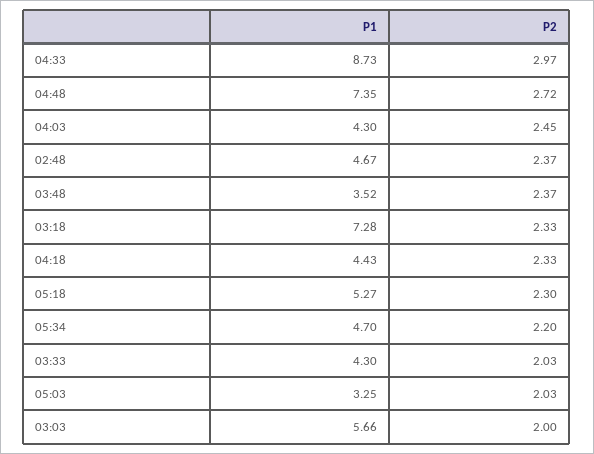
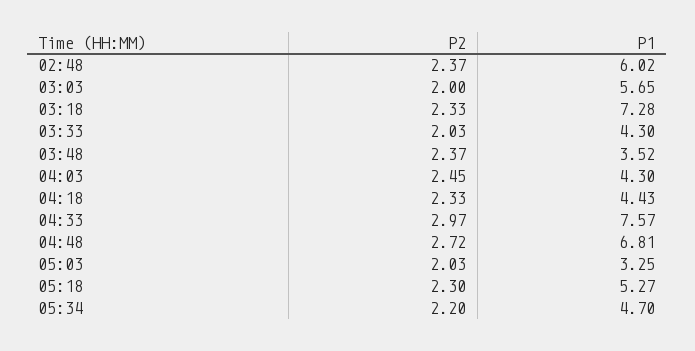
  {
    "P1": {
-     "04:33": 8.73,
+     "04:33": 7.57,
-     "04:48": 7.35,
+     "04:48": 6.81,
      "04:03": 4.3,
-     "02:48": 4.67,
+     "02:48": 6.02,
      "03:48": 3.52,
      "03:18": 7.28,
      "04:18": 4.43,
      "05:18": 5.27,
      "05:34": 4.7,
      "03:33": 4.3,
      "05:03": 3.25,
-     "03:03": 5.66
+     "03:03": 5.65
    },
    "P2": {
      "04:33": 2.97,
      "04:48": 2.72,
      "04:03": 2.45,
      "02:48": 2.37,
      "03:48": 2.37,
      "03:18": 2.33,
      "04:18": 2.33,
      "05:18": 2.3,
      "05:34": 2.2,
      "03:33": 2.03,
      "05:03": 2.03,
      "03:03": 2
    }
  }

